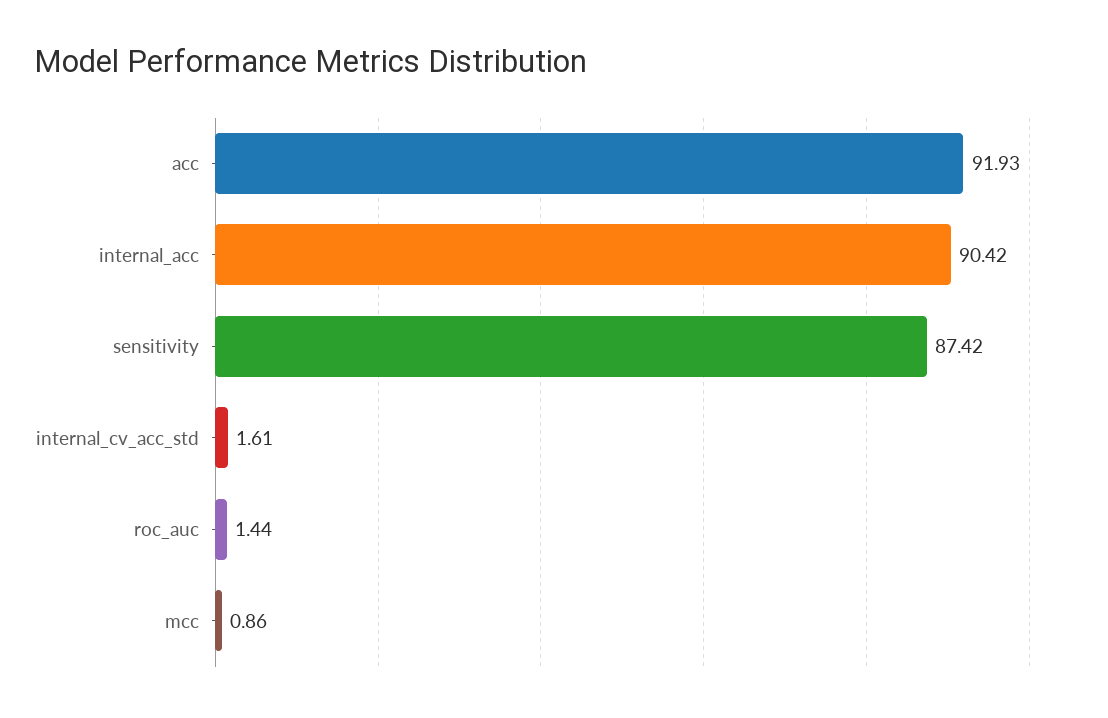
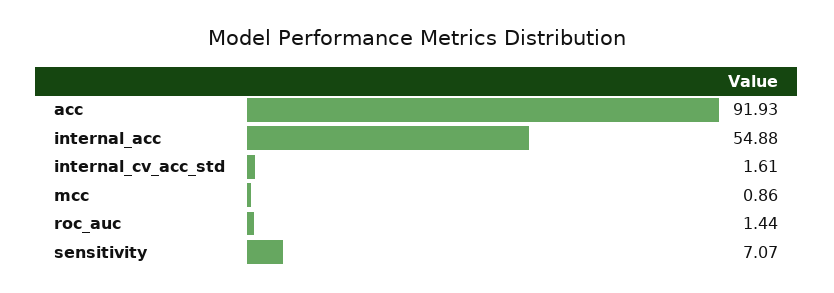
  {
    "acc": 91.93,
-   "internal_acc": 90.42,
+   "internal_acc": 54.88,
-   "sensitivity": 87.42,
+   "sensitivity": 7.07,
    "internal_cv_acc_std": 1.61,
    "roc_auc": 1.44,
    "mcc": 0.86
  }

